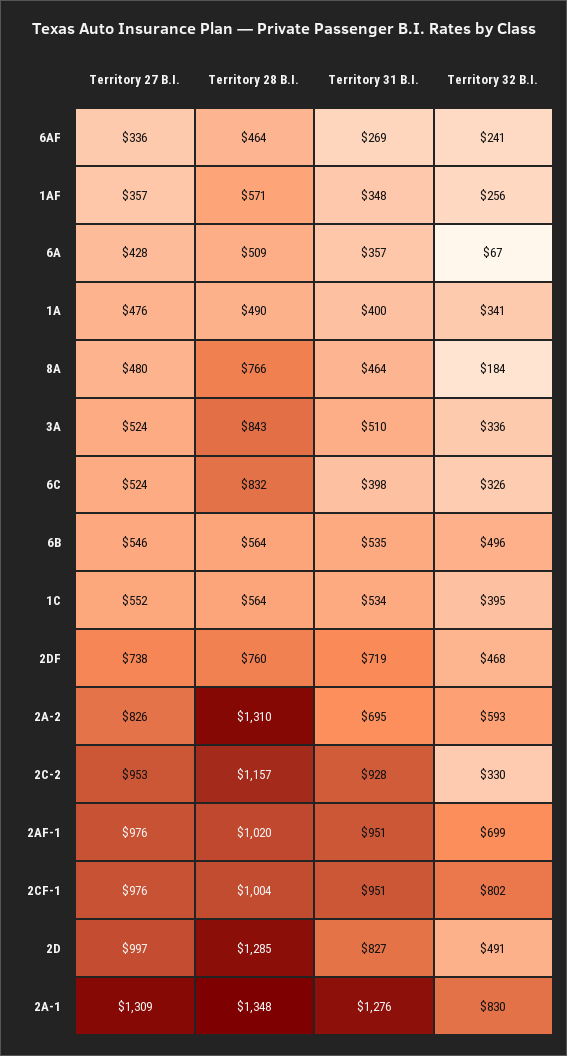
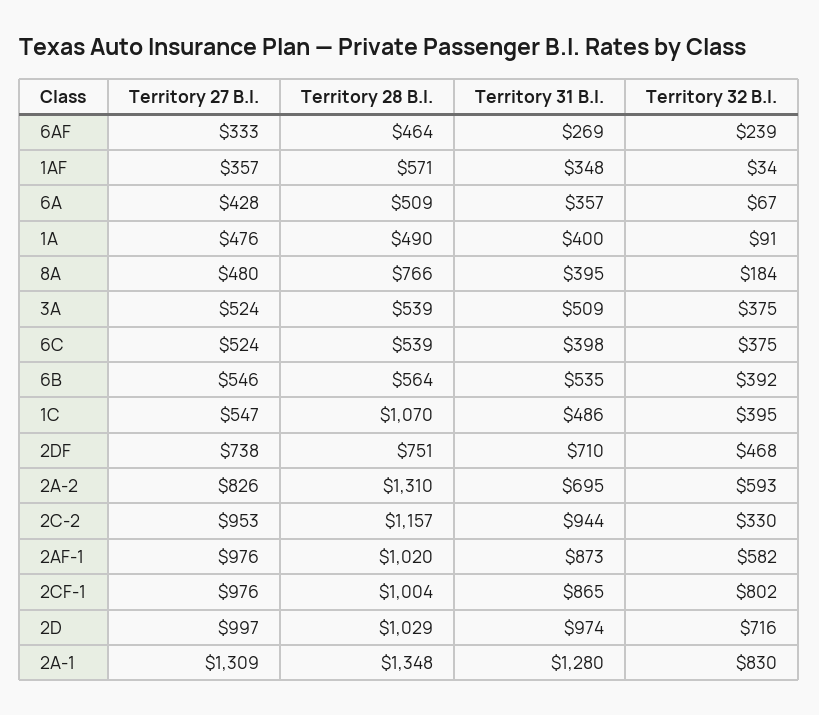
  {
    "Territory 27 B.I.": {
-     "6AF": 336,
+     "6AF": 333,
      "1AF": 357,
      "6A": 428,
      "1A": 476,
      "8A": 480,
      "3A": 524,
      "6C": 524,
      "6B": 546,
-     "1C": 552,
+     "1C": 547,
      "2DF": 738,
      "2A-2": 826,
      "2C-2": 953,
      "2AF-1": 976,
      "2CF-1": 976,
      "2D": 997,
      "2A-1": 1309
    },
    "Territory 28 B.I.": {
      "6AF": 464,
      "1AF": 571,
      "6A": 509,
      "1A": 490,
      "8A": 766,
-     "3A": 843,
+     "3A": 539,
-     "6C": 832,
+     "6C": 539,
      "6B": 564,
-     "1C": 564,
+     "1C": 1070,
-     "2DF": 760,
+     "2DF": 751,
      "2A-2": 1310,
      "2C-2": 1157,
      "2AF-1": 1020,
      "2CF-1": 1004,
-     "2D": 1285,
+     "2D": 1029,
      "2A-1": 1348
    },
    "Territory 31 B.I.": {
      "6AF": 269,
      "1AF": 348,
      "6A": 357,
      "1A": 400,
-     "8A": 464,
+     "8A": 395,
-     "3A": 510,
+     "3A": 509,
      "6C": 398,
      "6B": 535,
-     "1C": 534,
+     "1C": 486,
-     "2DF": 719,
+     "2DF": 710,
      "2A-2": 695,
-     "2C-2": 928,
+     "2C-2": 944,
-     "2AF-1": 951,
+     "2AF-1": 873,
-     "2CF-1": 951,
+     "2CF-1": 865,
-     "2D": 827,
+     "2D": 974,
-     "2A-1": 1276
+     "2A-1": 1280
    },
    "Territory 32 B.I.": {
-     "6AF": 241,
+     "6AF": 239,
-     "1AF": 256,
+     "1AF": 34,
      "6A": 67,
-     "1A": 341,
+     "1A": 91,
      "8A": 184,
-     "3A": 336,
+     "3A": 375,
-     "6C": 326,
+     "6C": 375,
-     "6B": 496,
+     "6B": 392,
      "1C": 395,
      "2DF": 468,
      "2A-2": 593,
      "2C-2": 330,
-     "2AF-1": 699,
+     "2AF-1": 582,
      "2CF-1": 802,
-     "2D": 491,
+     "2D": 716,
      "2A-1": 830
    }
  }

